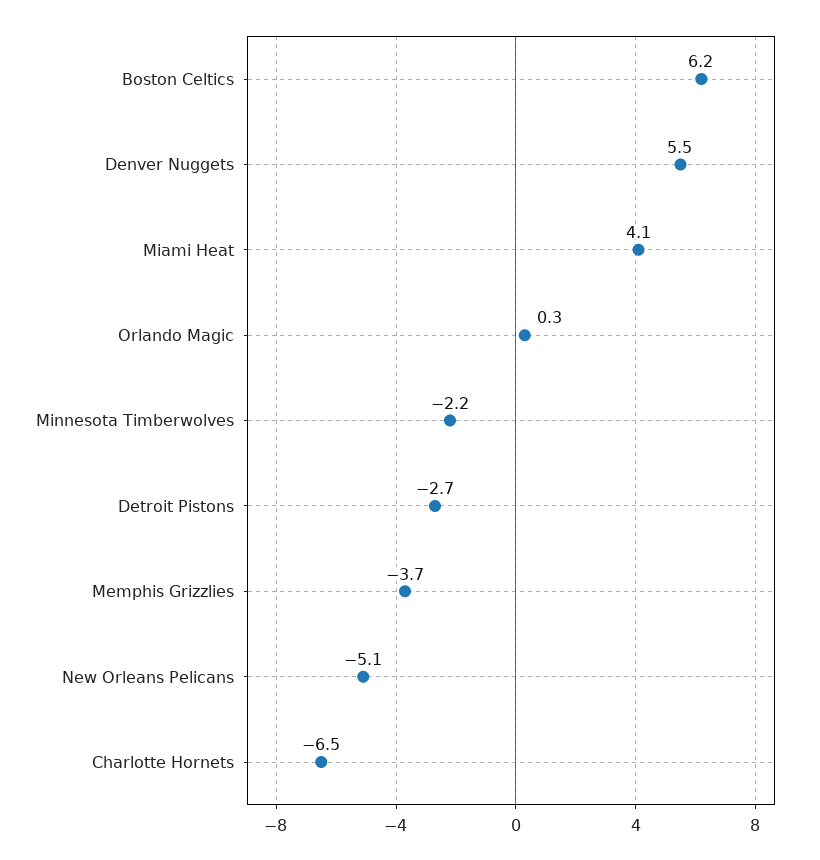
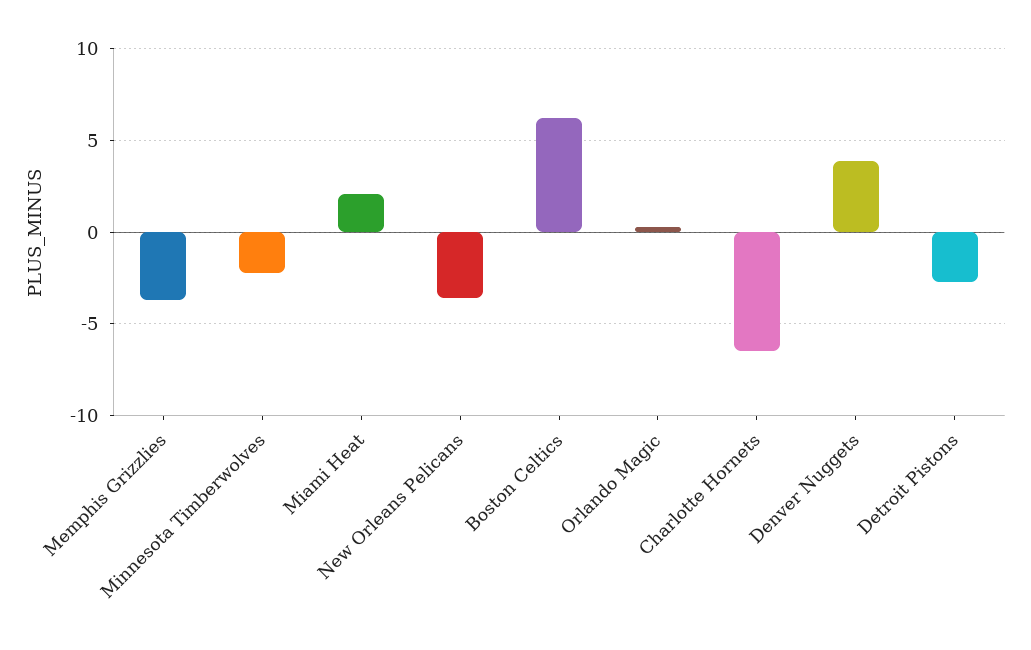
  {
    "Boston Celtics": 6.2,
-   "Denver Nuggets": 5.5,
+   "Denver Nuggets": 4,
-   "Miami Heat": 4.1,
+   "Miami Heat": 2,
    "Orlando Magic": 0.3,
    "Minnesota Timberwolves": -2.2,
    "Detroit Pistons": -2.7,
    "Memphis Grizzlies": -3.7,
-   "New Orleans Pelicans": -5.1,
+   "New Orleans Pelicans": -3.5,
    "Charlotte Hornets": -6.5
  }

